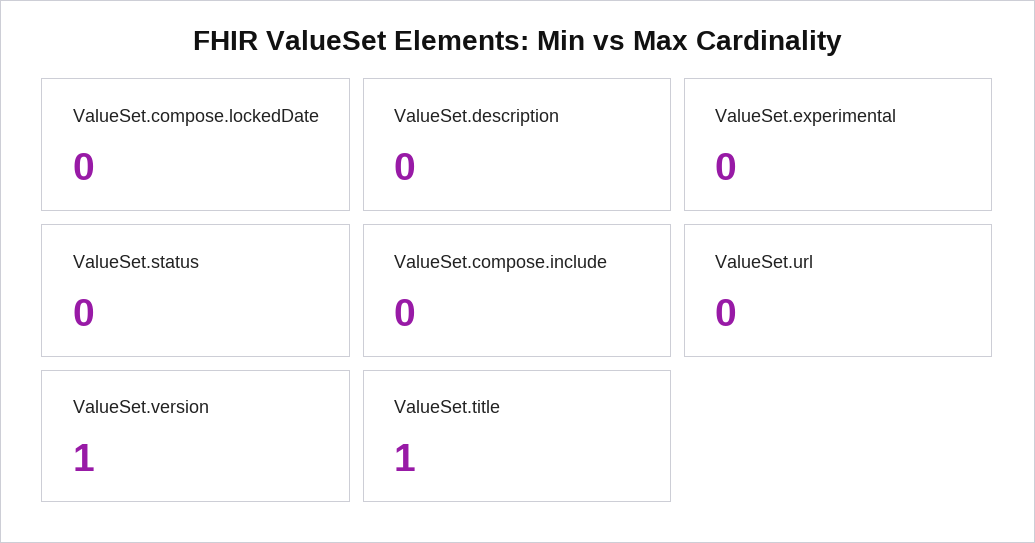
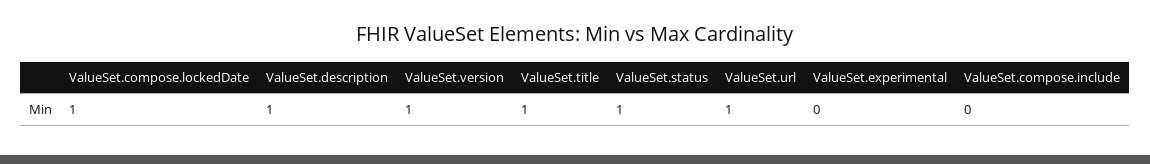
  {
-   "ValueSet.compose.lockedDate": 0,
+   "ValueSet.compose.lockedDate": 1,
-   "ValueSet.description": 0,
+   "ValueSet.description": 1,
    "ValueSet.experimental": 0,
-   "ValueSet.status": 0,
+   "ValueSet.status": 1,
    "ValueSet.compose.include": 0,
-   "ValueSet.url": 0,
+   "ValueSet.url": 1,
    "ValueSet.version": 1,
    "ValueSet.title": 1
  }

